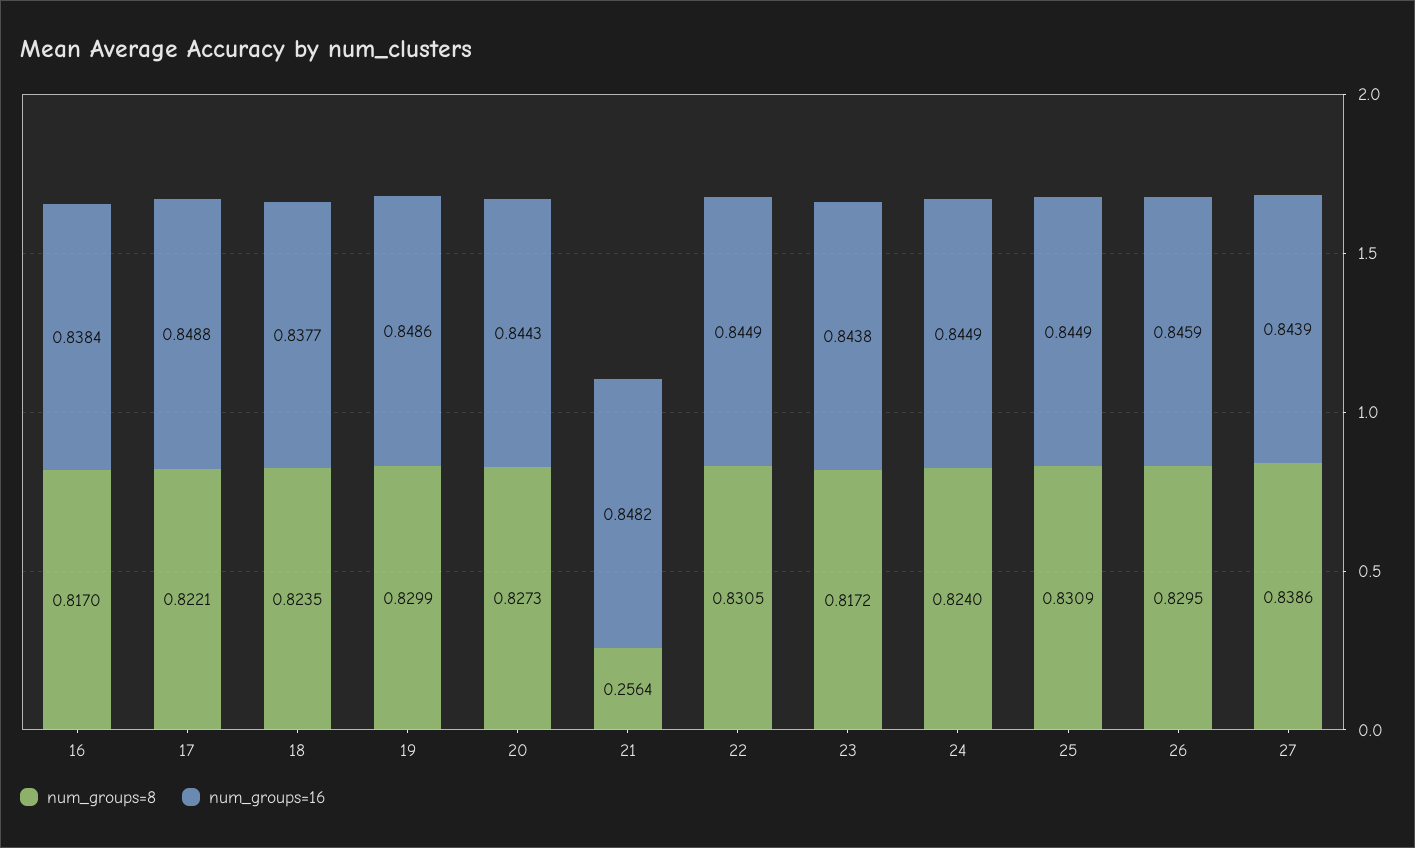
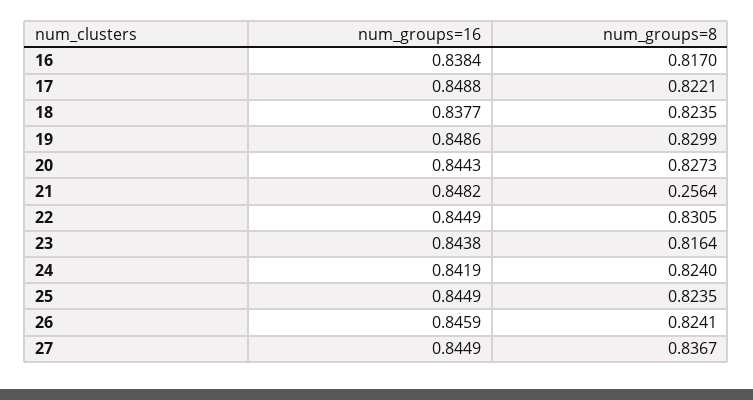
  {
    "num_groups=8": {
      "16": 0.817,
      "17": 0.8221,
      "18": 0.8235,
      "19": 0.8299,
      "20": 0.8273,
      "21": 0.2564,
      "22": 0.8305,
-     "23": 0.8172,
+     "23": 0.8164,
      "24": 0.824,
-     "25": 0.8309,
+     "25": 0.8235,
-     "26": 0.8295,
+     "26": 0.8241,
-     "27": 0.8386
+     "27": 0.8367
    },
    "num_groups=16": {
      "16": 0.8384,
      "17": 0.8488,
      "18": 0.8377,
      "19": 0.8486,
      "20": 0.8443,
      "21": 0.8482,
      "22": 0.8449,
      "23": 0.8438,
-     "24": 0.8449,
+     "24": 0.8419,
      "25": 0.8449,
      "26": 0.8459,
-     "27": 0.8439
+     "27": 0.8449
    }
  }

